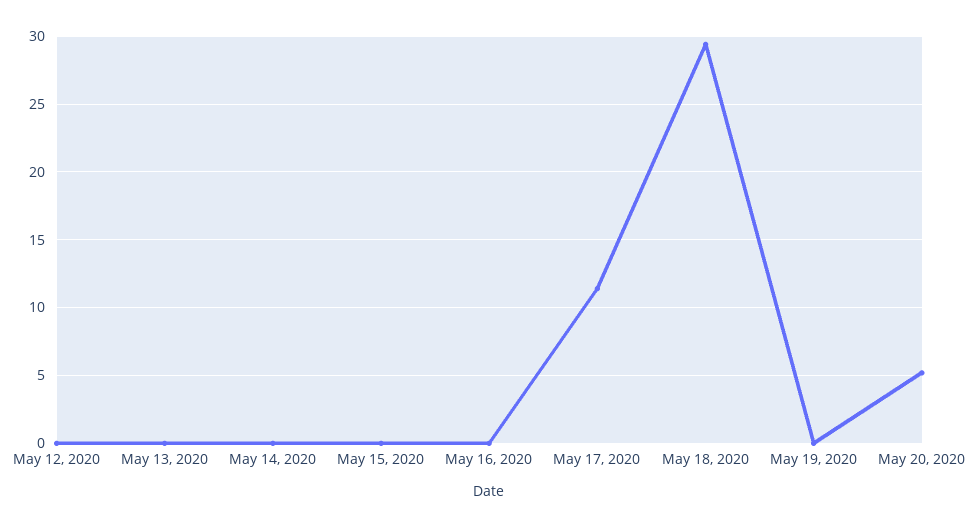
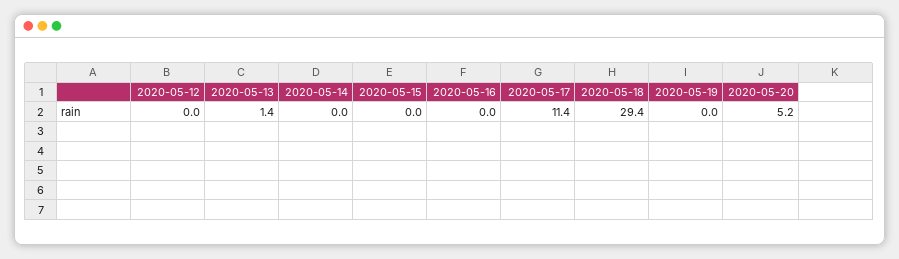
  {
    "May 12, 2020": 0,
-   "May 13, 2020": 0,
+   "May 13, 2020": 1.4,
    "May 14, 2020": 0,
    "May 15, 2020": 0,
    "May 16, 2020": 0,
    "May 17, 2020": 11.4,
    "May 18, 2020": 29.4,
    "May 19, 2020": 0,
    "May 20, 2020": 5.2
  }

